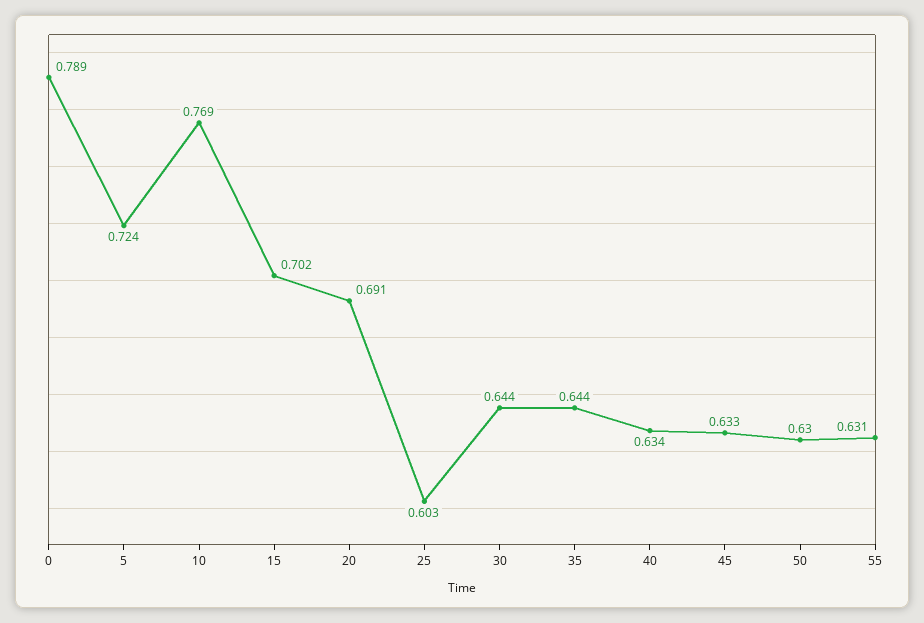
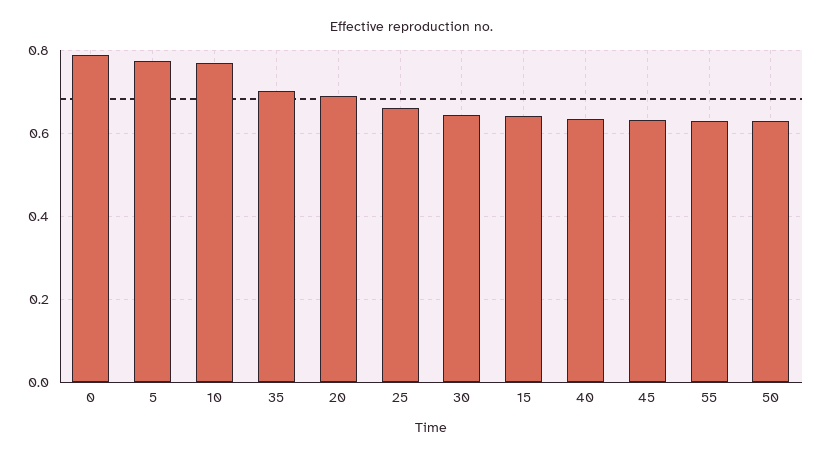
  {
    "0": 0.789,
-   "5": 0.724,
+   "5": 0.78,
    "10": 0.769,
-   "15": 0.702,
+   "15": 0.64,
    "20": 0.691,
-   "25": 0.603,
+   "25": 0.66,
    "30": 0.644,
-   "35": 0.644,
+   "35": 0.7,
    "40": 0.634,
    "45": 0.633,
    "50": 0.63,
    "55": 0.631
  }

